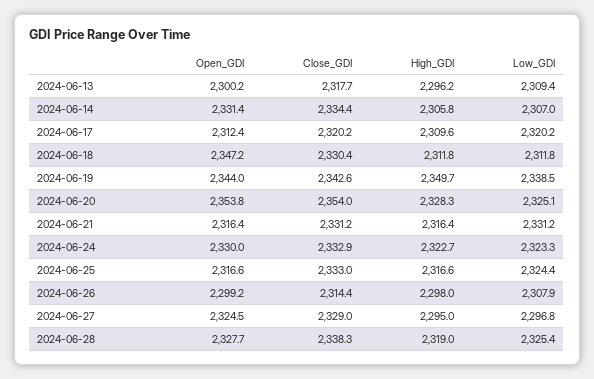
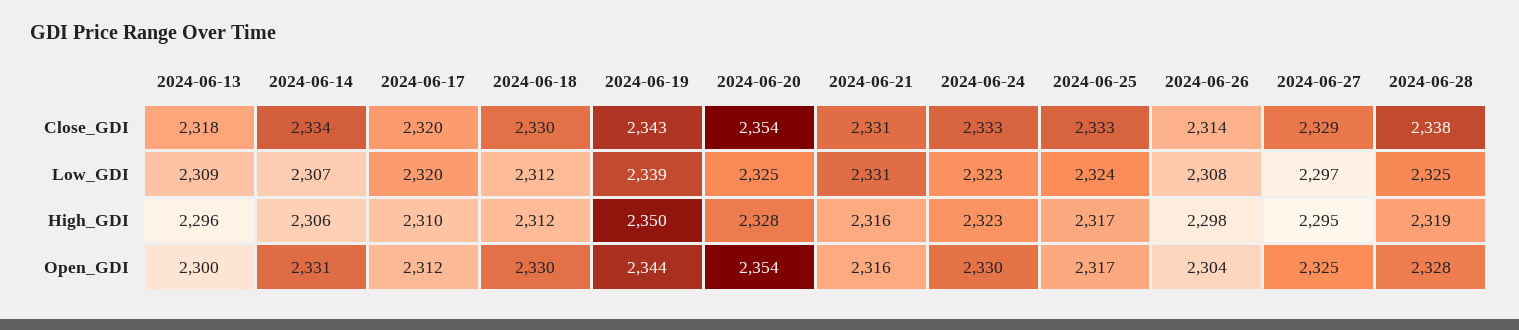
  {
    "Open_GDI": {
      "2024-06-13": 2300.2,
      "2024-06-14": 2331.4,
      "2024-06-17": 2312.4,
-     "2024-06-18": 2347.2,
+     "2024-06-18": 2330,
      "2024-06-19": 2344,
      "2024-06-20": 2353.8,
      "2024-06-21": 2316.4,
      "2024-06-24": 2330,
      "2024-06-25": 2316.6,
-     "2024-06-26": 2299.2,
+     "2024-06-26": 2304,
      "2024-06-27": 2324.5,
      "2024-06-28": 2327.7
    },
    "Close_GDI": {
      "2024-06-13": 2317.7,
      "2024-06-14": 2334.4,
      "2024-06-17": 2320.2,
      "2024-06-18": 2330.4,
      "2024-06-19": 2342.6,
      "2024-06-20": 2354,
      "2024-06-21": 2331.2,
      "2024-06-24": 2332.9,
      "2024-06-25": 2333,
      "2024-06-26": 2314.4,
      "2024-06-27": 2329,
      "2024-06-28": 2338.3
    },
    "High_GDI": {
      "2024-06-13": 2296.2,
      "2024-06-14": 2305.8,
      "2024-06-17": 2309.6,
      "2024-06-18": 2311.8,
      "2024-06-19": 2349.7,
      "2024-06-20": 2328.3,
      "2024-06-21": 2316.4,
      "2024-06-24": 2322.7,
      "2024-06-25": 2316.6,
      "2024-06-26": 2298,
      "2024-06-27": 2295,
      "2024-06-28": 2319
    },
    "Low_GDI": {
      "2024-06-13": 2309.4,
      "2024-06-14": 2307,
      "2024-06-17": 2320.2,
      "2024-06-18": 2311.8,
      "2024-06-19": 2338.5,
      "2024-06-20": 2325.1,
      "2024-06-21": 2331.2,
      "2024-06-24": 2323.3,
      "2024-06-25": 2324.4,
      "2024-06-26": 2307.9,
      "2024-06-27": 2296.8,
      "2024-06-28": 2325.4
    }
  }

